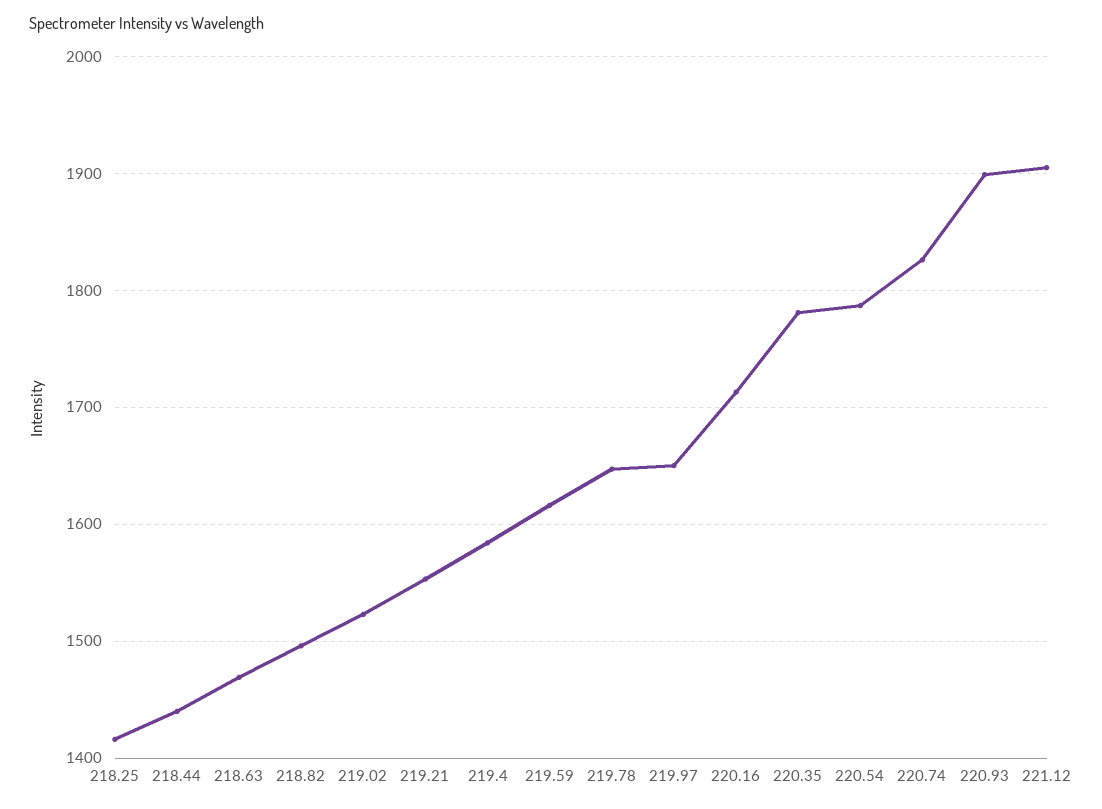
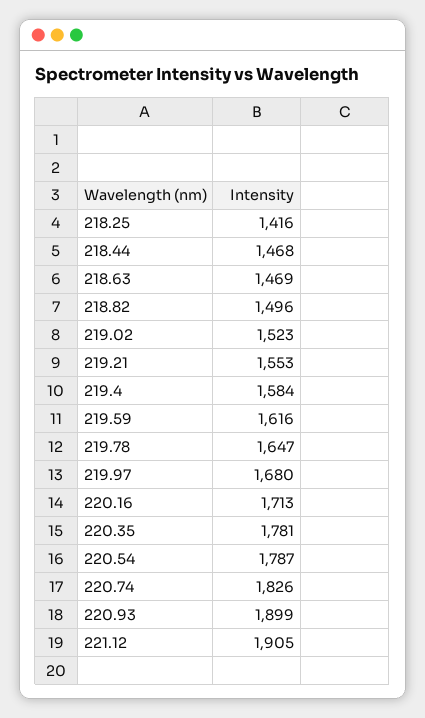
  {
    "218.25": 1416,
-   "218.44": 1440,
+   "218.44": 1468,
    "218.63": 1469,
    "218.82": 1496,
    "219.02": 1523,
    "219.21": 1553,
    "219.4": 1584,
    "219.59": 1616,
    "219.78": 1647,
-   "219.97": 1650,
+   "219.97": 1680,
    "220.16": 1713,
    "220.35": 1781,
    "220.54": 1787,
    "220.74": 1826,
    "220.93": 1899,
    "221.12": 1905
  }

